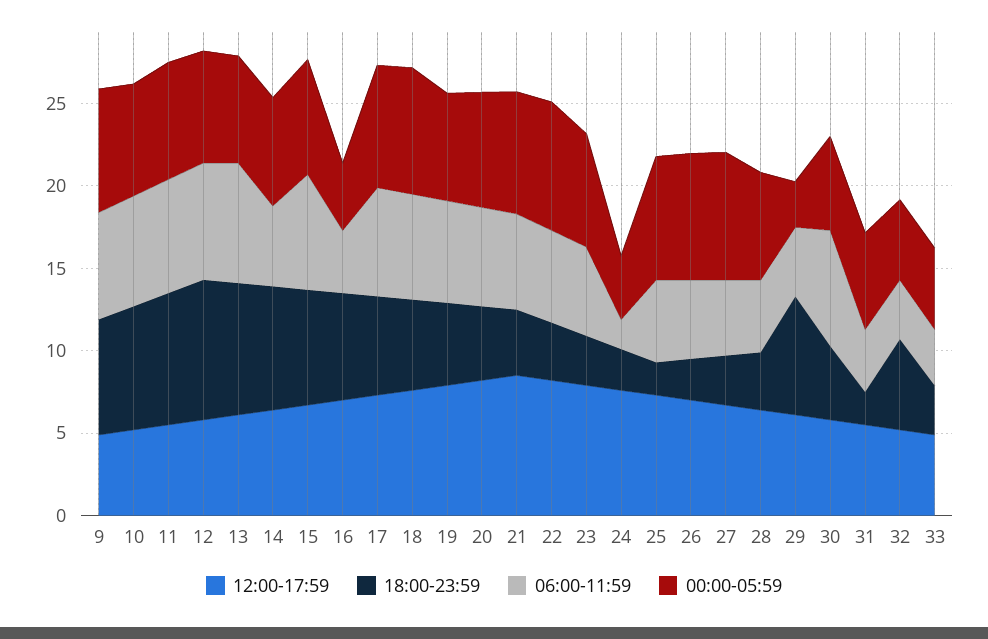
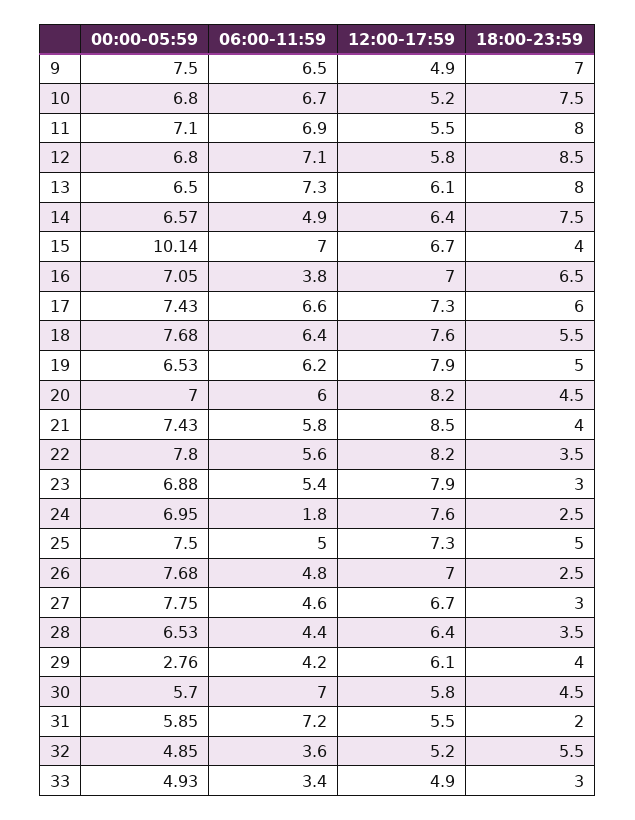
  {
    "12:00-17:59": {
      "9": 4.9,
      "10": 5.2,
      "11": 5.5,
      "12": 5.8,
      "13": 6.1,
      "14": 6.4,
      "15": 6.7,
      "16": 7,
      "17": 7.3,
      "18": 7.6,
      "19": 7.9,
      "20": 8.2,
      "21": 8.5,
      "22": 8.2,
      "23": 7.9,
      "24": 7.6,
      "25": 7.3,
      "26": 7,
      "27": 6.7,
      "28": 6.4,
      "29": 6.1,
      "30": 5.8,
      "31": 5.5,
      "32": 5.2,
      "33": 4.9
    },
    "18:00-23:59": {
      "9": 7,
      "10": 7.5,
      "11": 8,
      "12": 8.5,
      "13": 8,
      "14": 7.5,
-     "15": 7,
+     "15": 4,
      "16": 6.5,
      "17": 6,
      "18": 5.5,
      "19": 5,
      "20": 4.5,
      "21": 4,
      "22": 3.5,
      "23": 3,
      "24": 2.5,
-     "25": 2,
+     "25": 5,
      "26": 2.5,
      "27": 3,
      "28": 3.5,
-     "29": 7,
+     "29": 4,
      "30": 4.5,
      "31": 2,
      "32": 5.5,
      "33": 3
    },
    "06:00-11:59": {
      "9": 6.5,
      "10": 6.7,
      "11": 6.9,
      "12": 7.1,
      "13": 7.3,
      "14": 4.9,
      "15": 7,
      "16": 3.8,
      "17": 6.6,
      "18": 6.4,
      "19": 6.2,
      "20": 6,
      "21": 5.8,
      "22": 5.6,
      "23": 5.4,
      "24": 1.8,
      "25": 5,
      "26": 4.8,
      "27": 4.6,
      "28": 4.4,
      "29": 4.2,
      "30": 7,
-     "31": 4,
+     "31": 7.2,
      "32": 3.6,
      "33": 3.4
    },
    "00:00-05:59": {
      "9": 7.5,
      "10": 6.8,
      "11": 7.1,
      "12": 6.8,
      "13": 6.5,
      "14": 6.57,
-     "15": 7,
+     "15": 10.14,
-     "16": 4,
+     "16": 7.05,
      "17": 7.43,
      "18": 7.68,
      "19": 6.53,
      "20": 7,
      "21": 7.43,
      "22": 7.8,
      "23": 6.88,
-     "24": 4,
+     "24": 6.95,
      "25": 7.5,
      "26": 7.68,
      "27": 7.75,
      "28": 6.53,
      "29": 2.76,
      "30": 5.7,
      "31": 5.85,
      "32": 4.85,
      "33": 4.93
    }
  }

